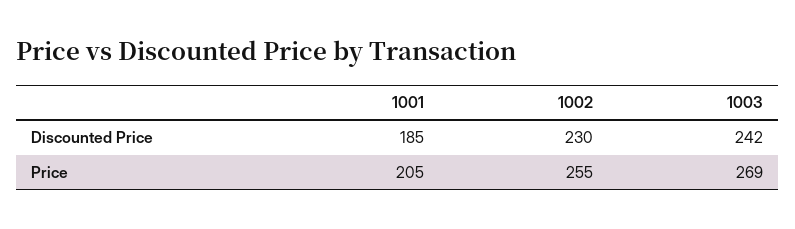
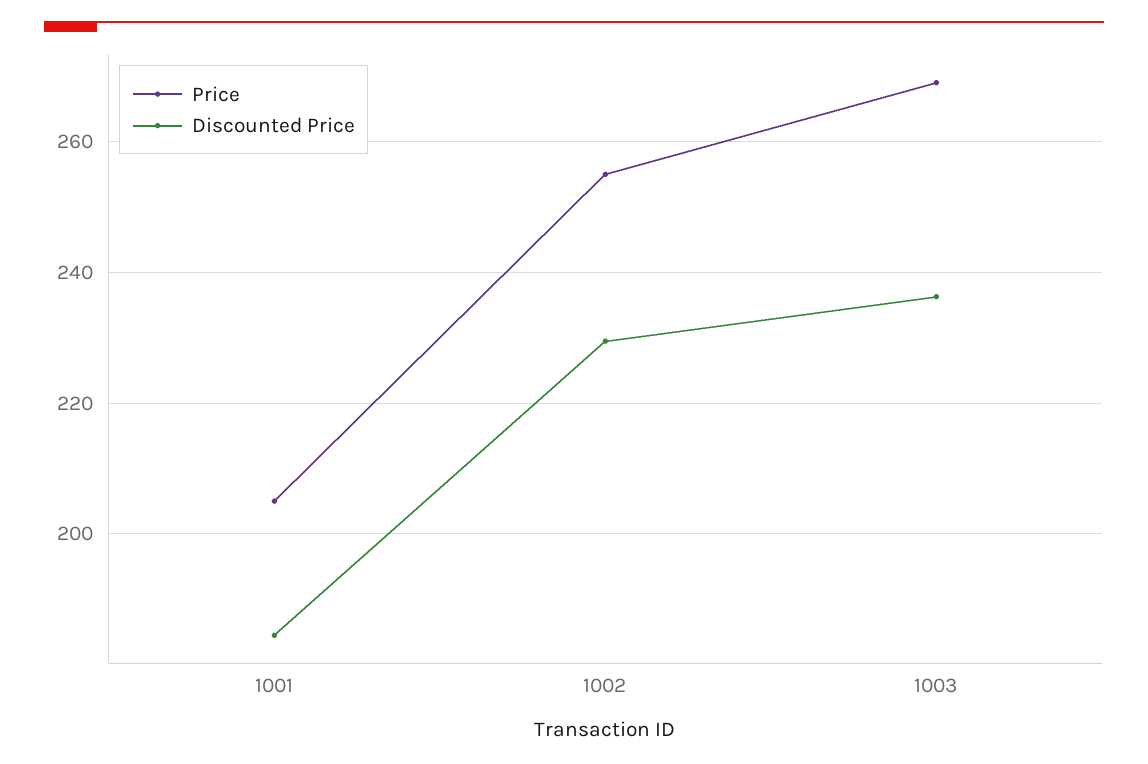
  {
    "Discounted Price": {
      "1001": 185,
      "1002": 230,
-     "1003": 242
+     "1003": 236
    },
    "Price": {
      "1001": 205,
      "1002": 255,
      "1003": 269
    }
  }

